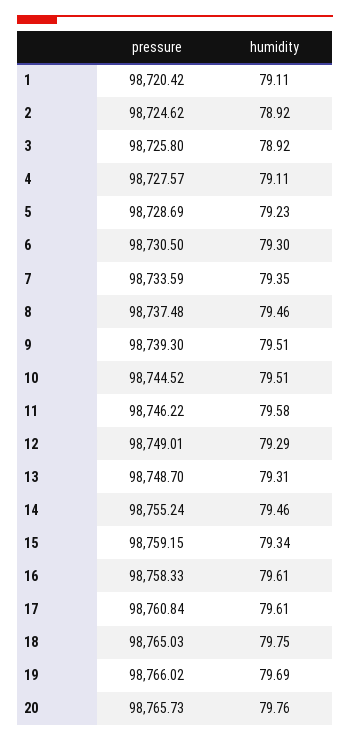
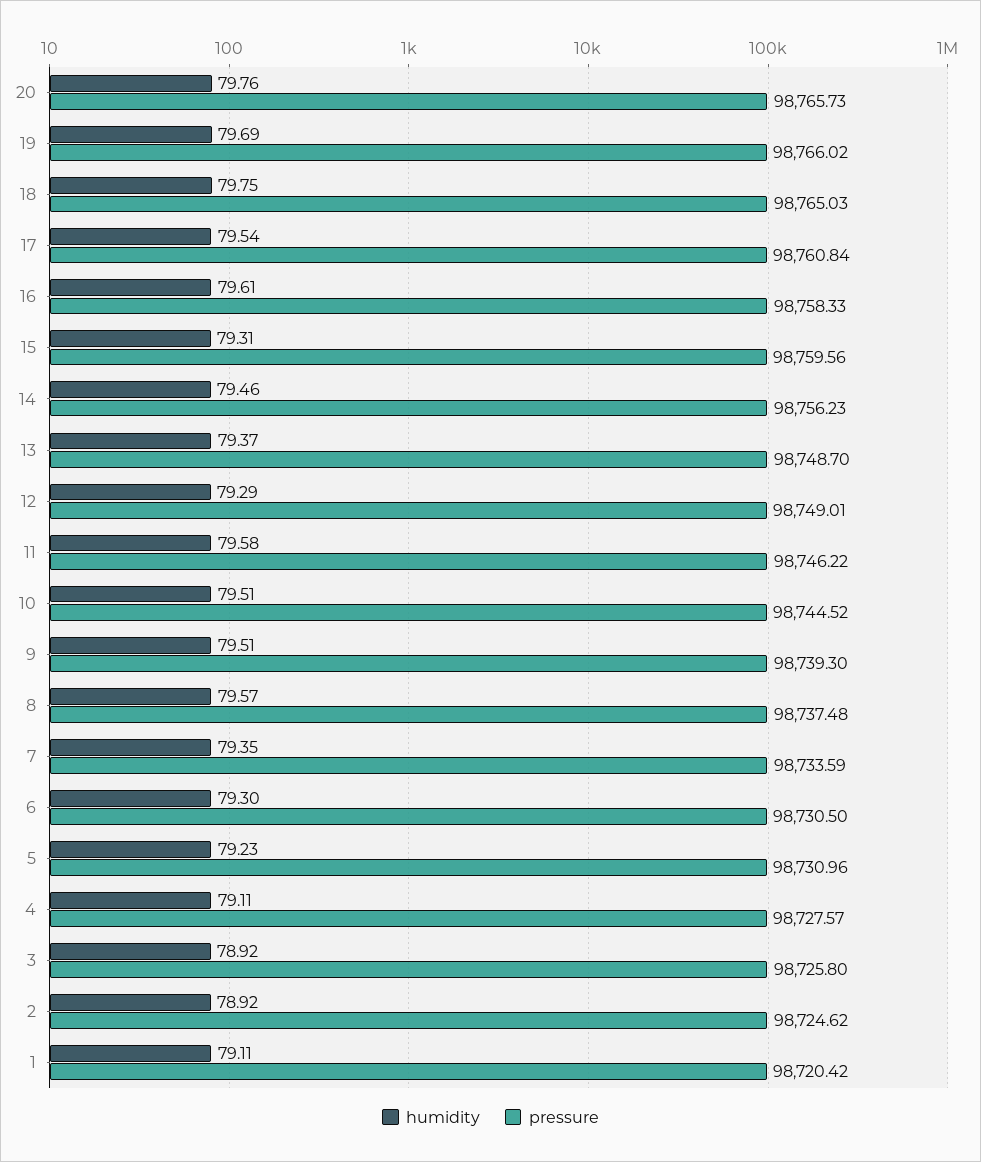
  {
    "pressure": {
      "1": 98720.42,
      "2": 98724.62,
      "3": 98725.8,
      "4": 98727.57,
-     "5": 98728.69,
+     "5": 98730.96,
      "6": 98730.5,
      "7": 98733.59,
      "8": 98737.48,
      "9": 98739.3,
      "10": 98744.52,
      "11": 98746.22,
      "12": 98749.01,
      "13": 98748.7,
-     "14": 98755.24,
+     "14": 98756.23,
-     "15": 98759.15,
+     "15": 98759.56,
      "16": 98758.33,
      "17": 98760.84,
      "18": 98765.03,
      "19": 98766.02,
      "20": 98765.73
    },
    "humidity": {
      "1": 79.11,
      "2": 78.92,
      "3": 78.92,
      "4": 79.11,
      "5": 79.23,
      "6": 79.3,
      "7": 79.35,
-     "8": 79.46,
+     "8": 79.57,
      "9": 79.51,
      "10": 79.51,
      "11": 79.58,
      "12": 79.29,
-     "13": 79.31,
+     "13": 79.37,
      "14": 79.46,
-     "15": 79.34,
+     "15": 79.31,
      "16": 79.61,
-     "17": 79.61,
+     "17": 79.54,
      "18": 79.75,
      "19": 79.69,
      "20": 79.76
    }
  }

